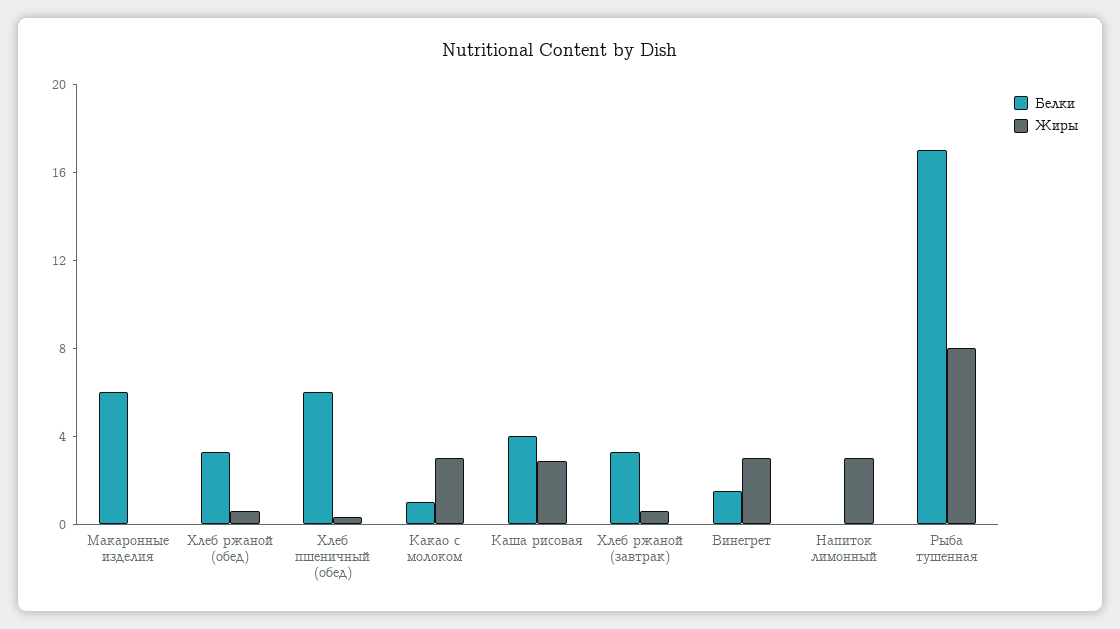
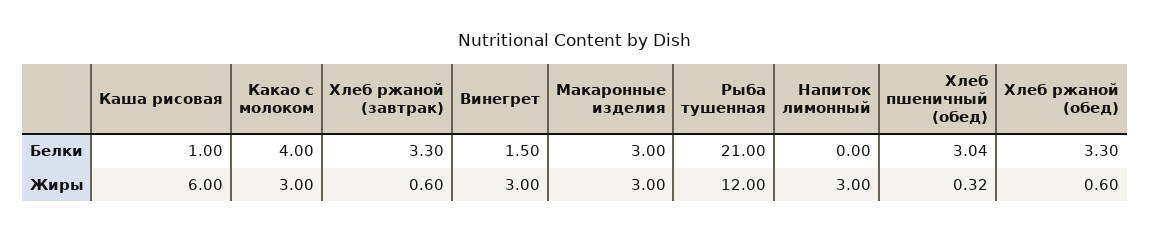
  {
    "Белки": {
-     "Макаронные изделия": 6,
+     "Макаронные изделия": 3,
      "Хлеб ржаной (обед)": 3.3,
-     "Хлеб пшеничный (обед)": 6,
+     "Хлеб пшеничный (обед)": 3.04,
-     "Какао с молоком": 1,
+     "Какао с молоком": 4,
-     "Каша рисовая": 4,
+     "Каша рисовая": 1,
      "Хлеб ржаной (завтрак)": 3.3,
      "Винегрет": 1.5,
      "Напиток лимонный": 0,
-     "Рыба тушенная": 17
+     "Рыба тушенная": 21
    },
    "Жиры": {
-     "Макаронные изделия": 0,
+     "Макаронные изделия": 3,
      "Хлеб ржаной (обед)": 0.6,
      "Хлеб пшеничный (обед)": 0.32,
      "Какао с молоком": 3,
-     "Каша рисовая": 3,
+     "Каша рисовая": 6,
      "Хлеб ржаной (завтрак)": 0.6,
      "Винегрет": 3,
      "Напиток лимонный": 3,
-     "Рыба тушенная": 8
+     "Рыба тушенная": 12
    }
  }

